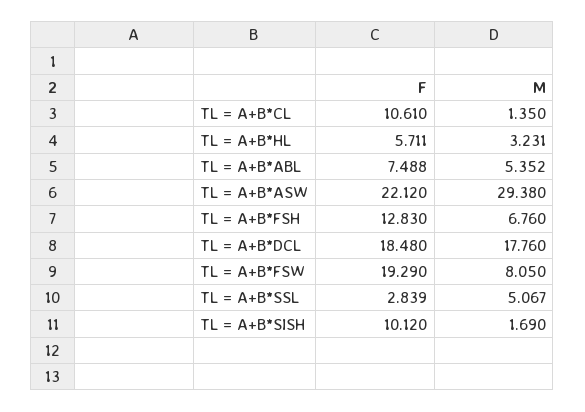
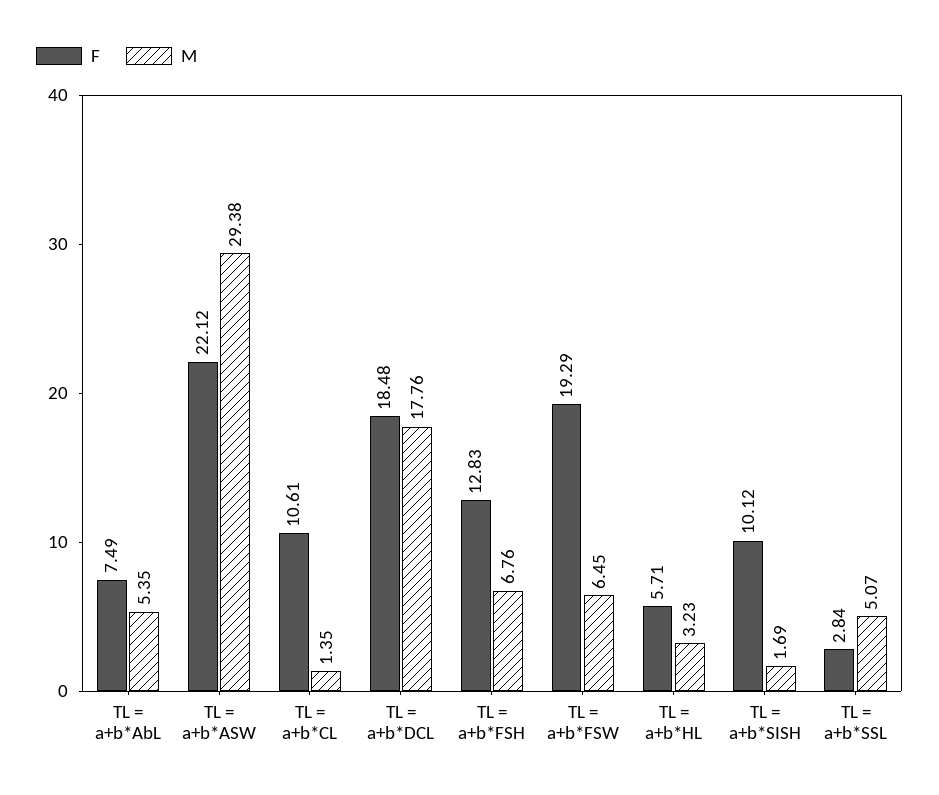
  {
    "F": {
      "TL = A+B*CL": 10.61,
      "TL = A+B*HL": 5.711,
      "TL = A+B*ABL": 7.488,
      "TL = A+B*ASW": 22.12,
      "TL = A+B*FSH": 12.83,
      "TL = A+B*DCL": 18.48,
      "TL = A+B*FSW": 19.29,
      "TL = A+B*SSL": 2.839,
      "TL = A+B*SISH": 10.12
    },
    "M": {
      "TL = A+B*CL": 1.35,
      "TL = A+B*HL": 3.231,
      "TL = A+B*ABL": 5.352,
      "TL = A+B*ASW": 29.38,
      "TL = A+B*FSH": 6.76,
      "TL = A+B*DCL": 17.76,
-     "TL = A+B*FSW": 8.05,
+     "TL = A+B*FSW": 6.45,
      "TL = A+B*SSL": 5.067,
      "TL = A+B*SISH": 1.69
    }
  }

